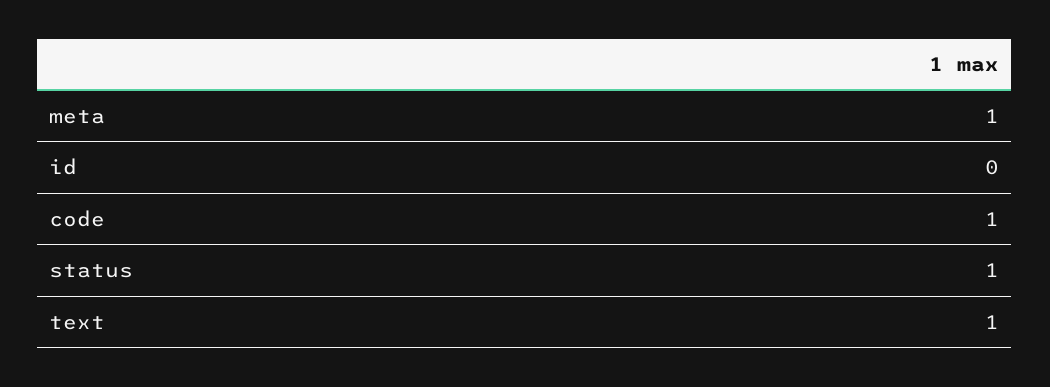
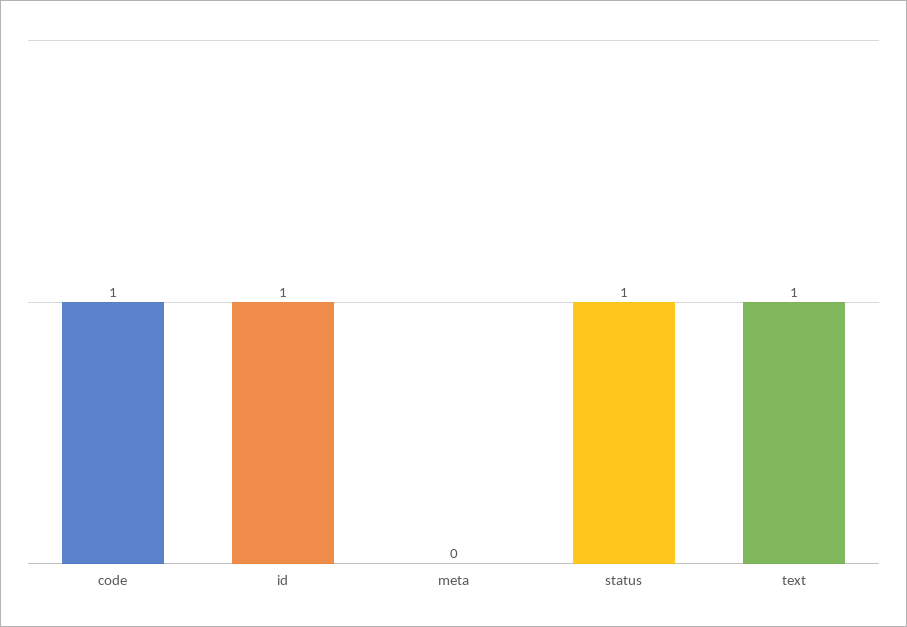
  {
-   "meta": 1,
+   "meta": 0,
-   "id": 0,
+   "id": 1,
    "code": 1,
    "status": 1,
    "text": 1
  }

